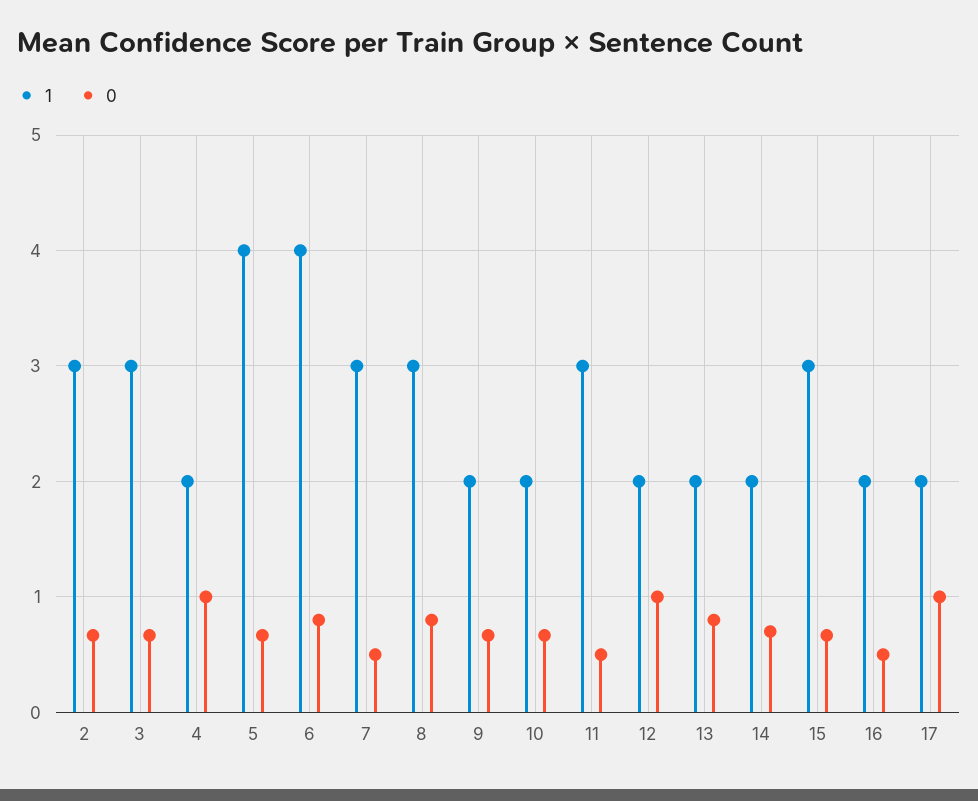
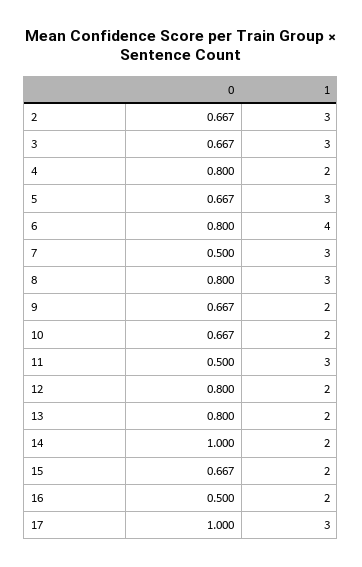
  {
    "1": {
      "2": 3,
      "3": 3,
      "4": 2,
-     "5": 4,
+     "5": 3,
      "6": 4,
      "7": 3,
      "8": 3,
      "9": 2,
      "10": 2,
      "11": 3,
      "12": 2,
      "13": 2,
      "14": 2,
-     "15": 3,
+     "15": 2,
      "16": 2,
-     "17": 2
+     "17": 3
    },
    "0": {
      "2": 0.667,
      "3": 0.667,
-     "4": 1,
+     "4": 0.8,
      "5": 0.667,
      "6": 0.8,
      "7": 0.5,
      "8": 0.8,
      "9": 0.667,
      "10": 0.667,
      "11": 0.5,
-     "12": 1,
+     "12": 0.8,
      "13": 0.8,
-     "14": 0.7,
+     "14": 1,
      "15": 0.667,
      "16": 0.5,
      "17": 1
    }
  }

